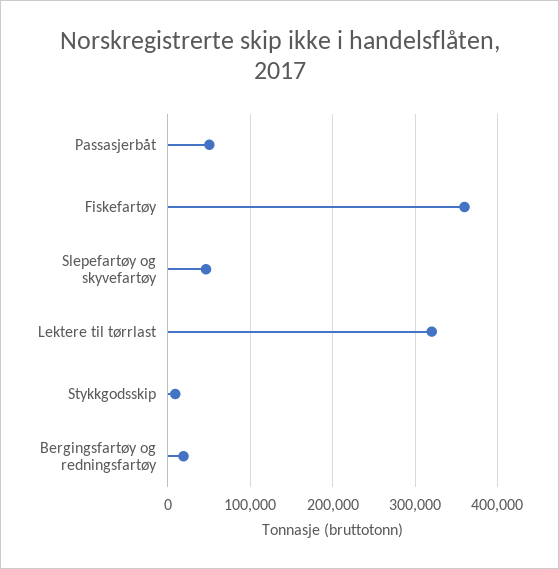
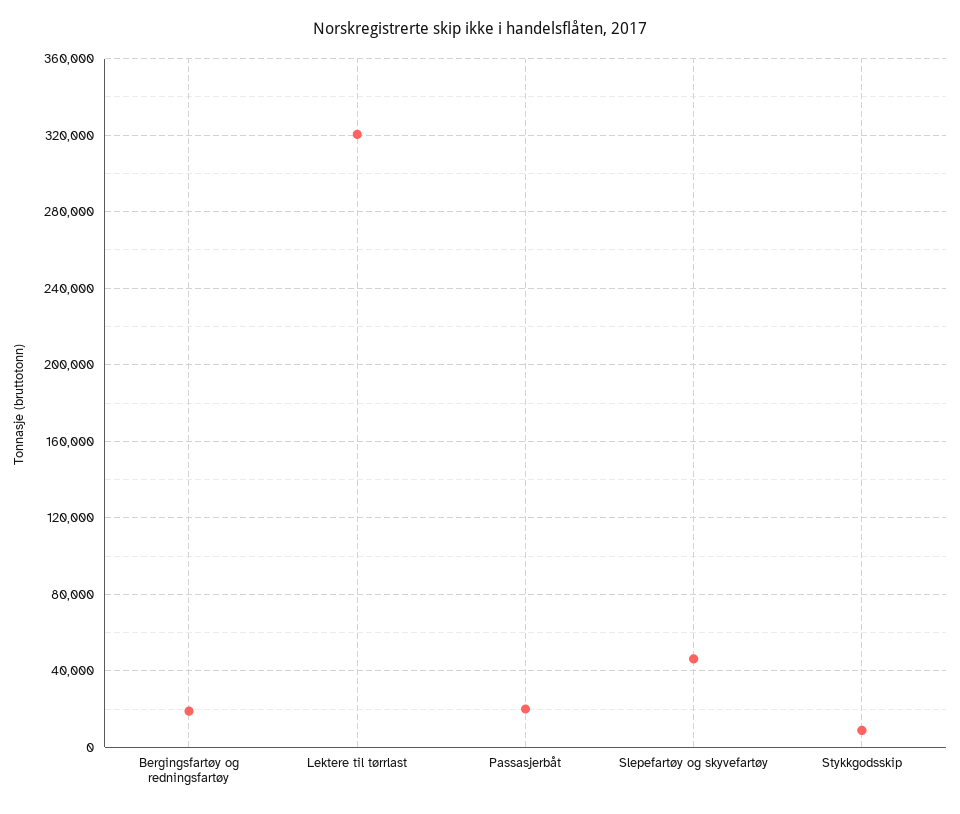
  {
-   "Passasjerbåt": 50000,
+   "Passasjerbåt": 20000,
-   "Fiskefartøy": 360000,
    "Slepefartøy og skyvefartøy": 45000,
    "Lektere til tørrlast": 320000,
    "Stykkgodsskip": 10000,
    "Bergingsfartøy og redningsfartøy": 20000
  }

